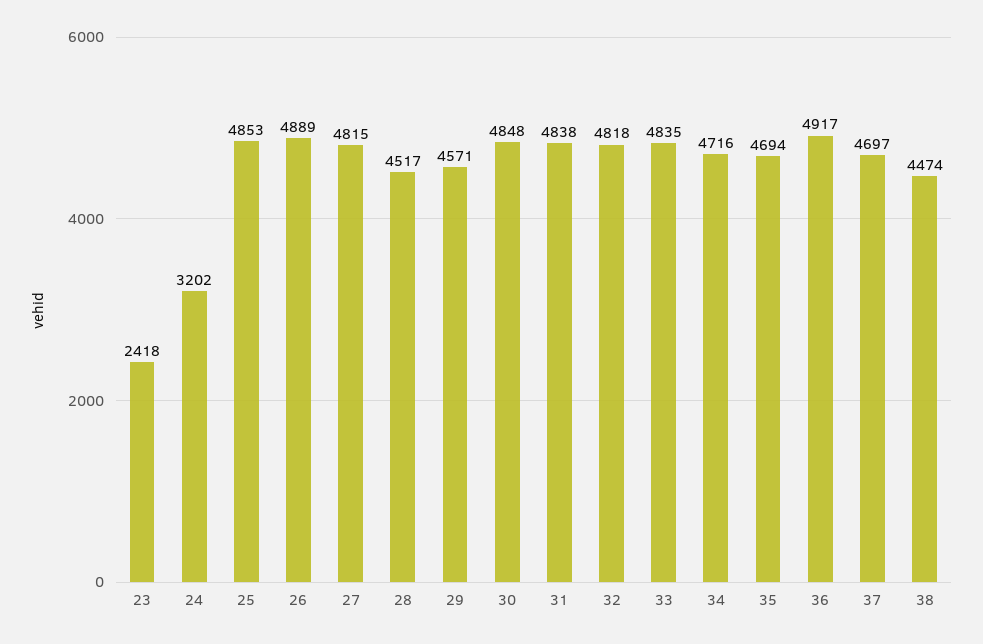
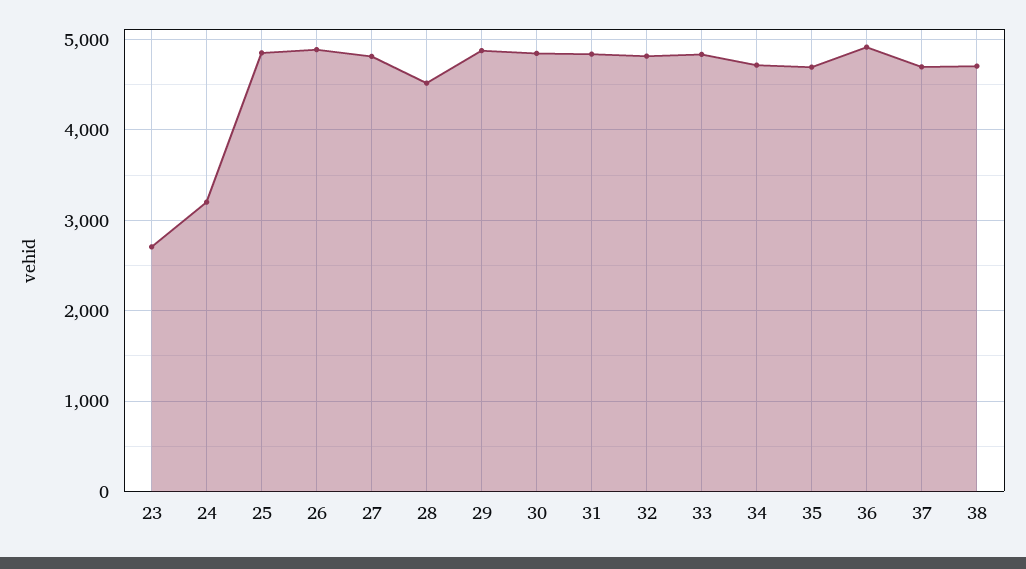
  {
-   "23": 2418,
+   "23": 2700,
    "24": 3202,
    "25": 4853,
    "26": 4889,
    "27": 4815,
    "28": 4517,
-   "29": 4571,
+   "29": 4900,
    "30": 4848,
    "31": 4838,
    "32": 4818,
    "33": 4835,
    "34": 4716,
    "35": 4694,
    "36": 4917,
    "37": 4697,
-   "38": 4474
+   "38": 4700
  }

